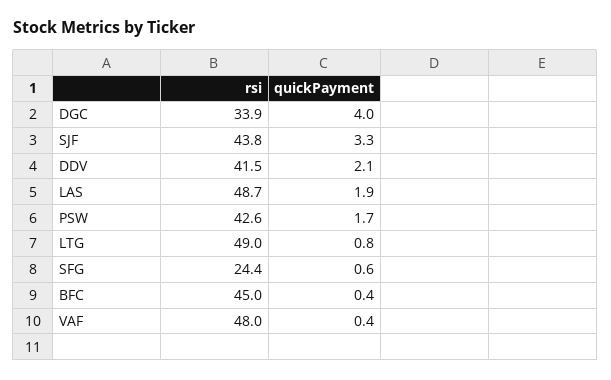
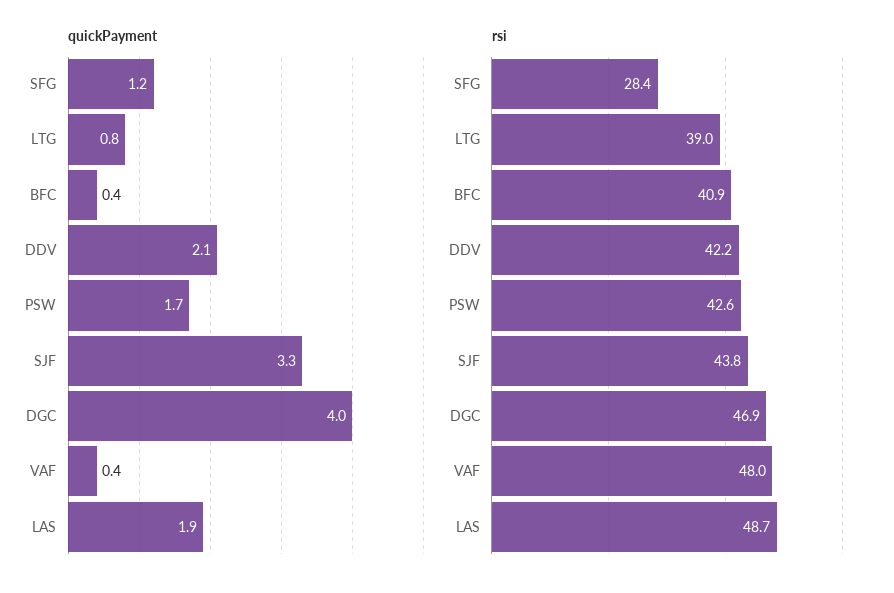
  {
    "rsi": {
-     "DGC": 33.9,
+     "DGC": 46.9,
      "SJF": 43.8,
-     "DDV": 41.5,
+     "DDV": 42.2,
      "LAS": 48.7,
      "PSW": 42.6,
-     "LTG": 49,
+     "LTG": 39,
-     "SFG": 24.4,
+     "SFG": 28.4,
-     "BFC": 45,
+     "BFC": 40.9,
      "VAF": 48
    },
    "quickPayment": {
      "DGC": 4,
      "SJF": 3.3,
      "DDV": 2.1,
      "LAS": 1.9,
      "PSW": 1.7,
      "LTG": 0.8,
-     "SFG": 0.6,
+     "SFG": 1.2,
      "BFC": 0.4,
      "VAF": 0.4
    }
  }

